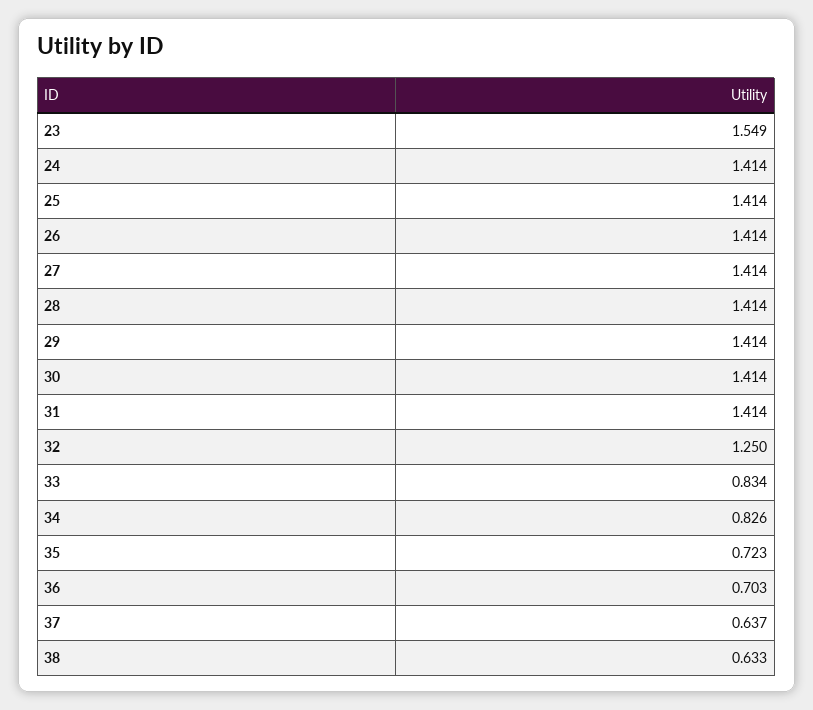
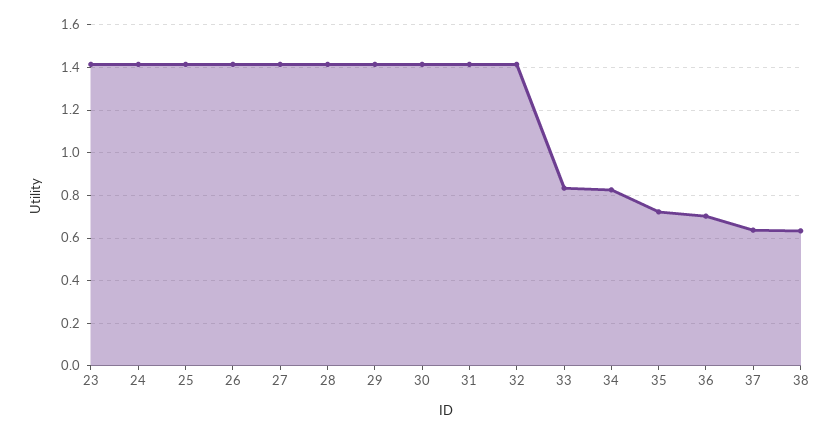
  {
-   "23": 1.549,
+   "23": 1.4,
    "24": 1.414,
    "25": 1.414,
    "26": 1.414,
    "27": 1.414,
    "28": 1.414,
    "29": 1.414,
    "30": 1.414,
    "31": 1.414,
-   "32": 1.25,
+   "32": 1.4,
    "33": 0.834,
    "34": 0.826,
    "35": 0.723,
    "36": 0.703,
    "37": 0.637,
    "38": 0.633
  }

